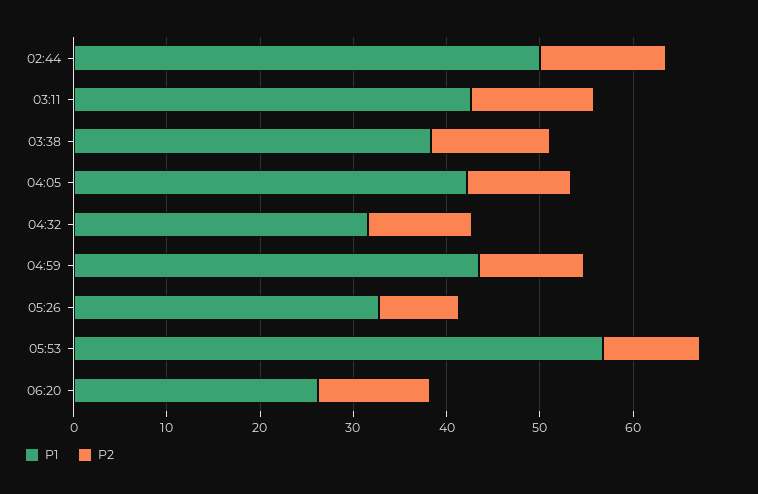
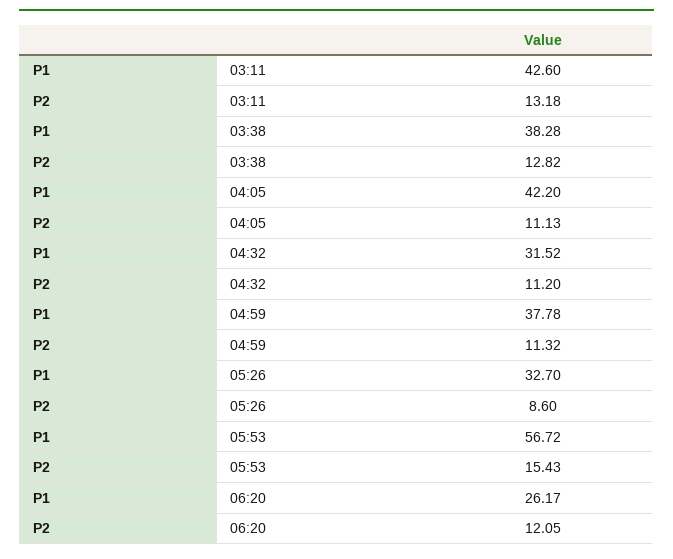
  {
    "P1": {
-     "02:44": 50,
      "03:11": 42.6,
      "03:38": 38.28,
      "04:05": 42.2,
      "04:32": 31.52,
-     "04:59": 44,
+     "04:59": 37.78,
      "05:26": 32.7,
      "05:53": 56.72,
      "06:20": 26.17
    },
    "P2": {
-     "02:44": 14,
      "03:11": 13.18,
      "03:38": 12.82,
      "04:05": 11.13,
      "04:32": 11.2,
      "04:59": 11.32,
      "05:26": 8.6,
-     "05:53": 10,
+     "05:53": 15.43,
      "06:20": 12.05
    }
  }

